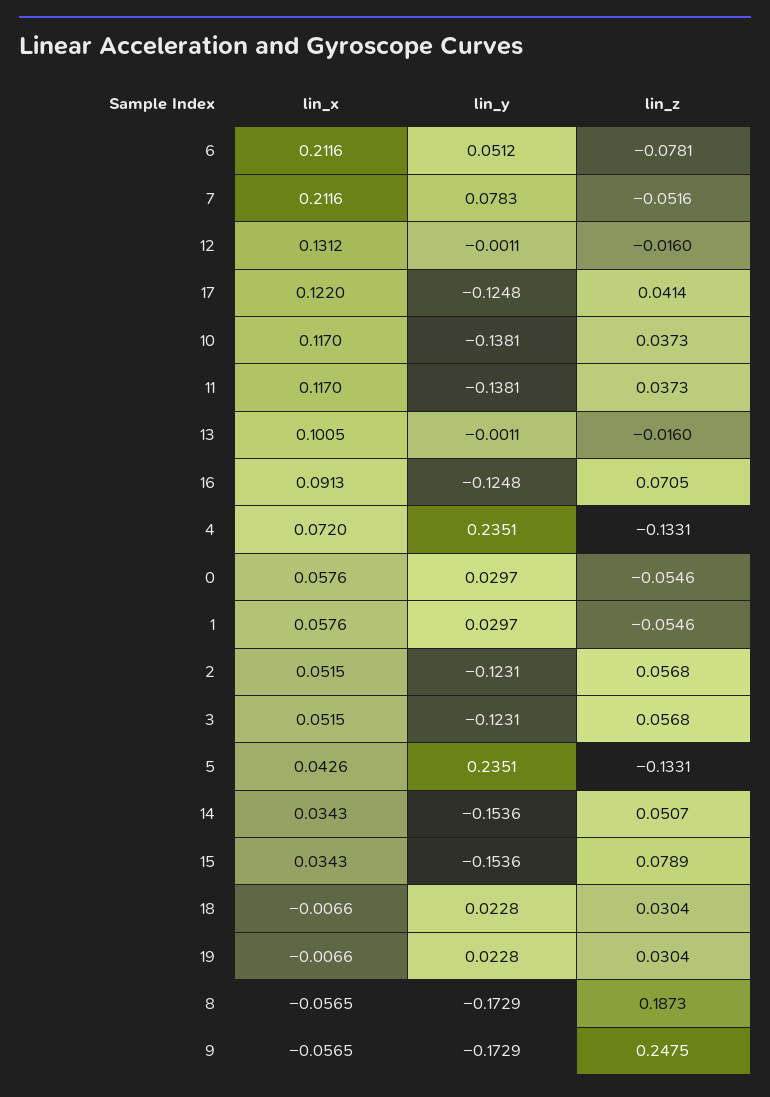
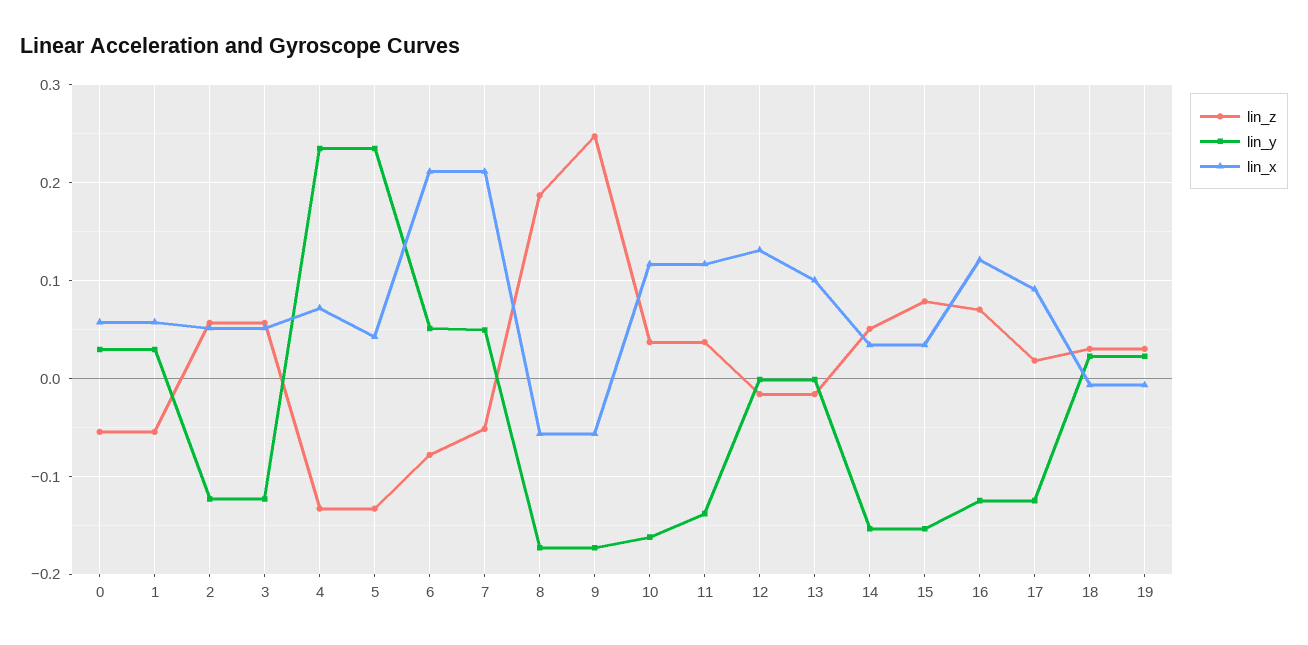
  {
    "lin_x": {
      "6": 0.2116,
      "7": 0.2116,
      "12": 0.1312,
-     "17": 0.122,
+     "17": 0.09,
      "10": 0.117,
      "11": 0.117,
      "13": 0.1005,
-     "16": 0.0913,
+     "16": 0.12,
      "4": 0.072,
      "0": 0.0576,
      "1": 0.0576,
      "2": 0.0515,
      "3": 0.0515,
      "5": 0.0426,
      "14": 0.0343,
      "15": 0.0343,
      "18": -0.0066,
      "19": -0.0066,
      "8": -0.0565,
      "9": -0.0565
    },
    "lin_y": {
      "6": 0.0512,
-     "7": 0.0783,
+     "7": 0.05,
      "12": -0.0011,
      "17": -0.1248,
-     "10": -0.1381,
+     "10": -0.16,
      "11": -0.1381,
      "13": -0.0011,
      "16": -0.1248,
      "4": 0.2351,
      "0": 0.0297,
      "1": 0.0297,
      "2": -0.1231,
      "3": -0.1231,
      "5": 0.2351,
      "14": -0.1536,
      "15": -0.1536,
      "18": 0.0228,
      "19": 0.0228,
      "8": -0.1729,
      "9": -0.1729
    },
    "lin_z": {
      "6": -0.0781,
      "7": -0.0516,
      "12": -0.016,
-     "17": 0.0414,
+     "17": 0.02,
      "10": 0.0373,
      "11": 0.0373,
      "13": -0.016,
      "16": 0.0705,
      "4": -0.1331,
      "0": -0.0546,
      "1": -0.0546,
      "2": 0.0568,
      "3": 0.0568,
      "5": -0.1331,
      "14": 0.0507,
      "15": 0.0789,
      "18": 0.0304,
      "19": 0.0304,
      "8": 0.1873,
      "9": 0.2475
    }
  }

